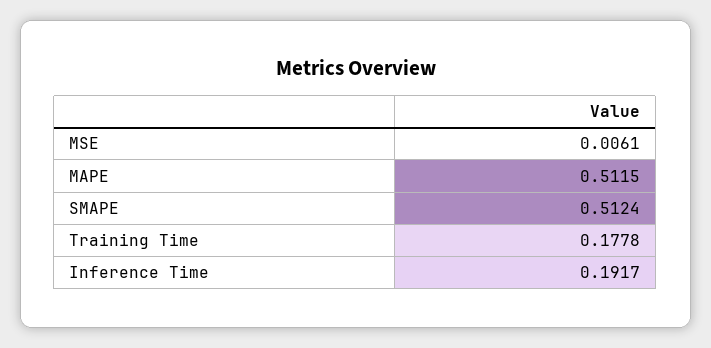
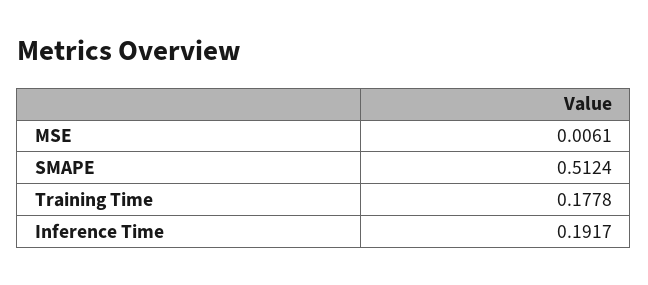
  {
    "MSE": 0.0061,
-   "MAPE": 0.5115,
    "SMAPE": 0.5124,
    "Training Time": 0.1778,
    "Inference Time": 0.1917
  }

